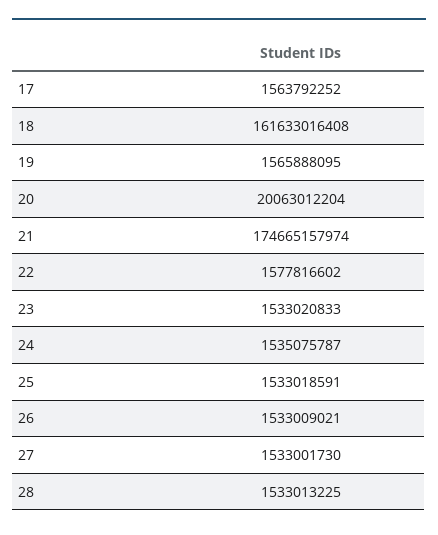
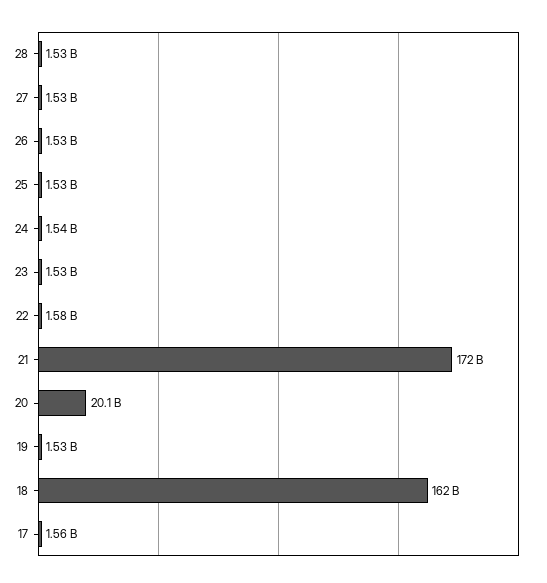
  {
    "17": 1563792252,
    "18": 161633016408,
-   "19": 1565888095,
+   "19": 1530000000,
    "20": 20063012204,
-   "21": 174665157974,
+   "21": 172000000000,
    "22": 1577816602,
    "23": 1533020833,
    "24": 1535075787,
    "25": 1533018591,
    "26": 1533009021,
    "27": 1533001730,
    "28": 1533013225
  }

